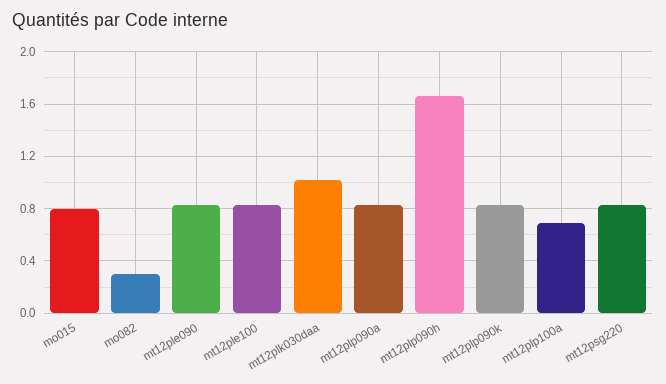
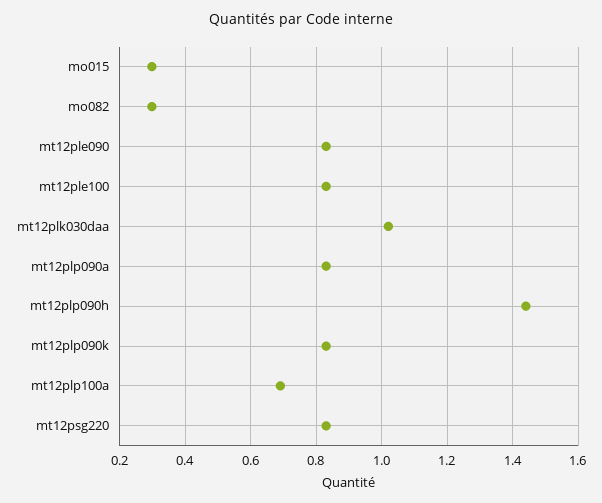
  {
-   "mo015": 0.8,
+   "mo015": 0.3,
    "mo082": 0.3,
    "mt12ple090": 0.84,
    "mt12ple100": 0.84,
    "mt12plk030daa": 1.02,
    "mt12plp090a": 0.84,
-   "mt12plp090h": 1.65,
+   "mt12plp090h": 1.44,
    "mt12plp090k": 0.84,
    "mt12plp100a": 0.7,
    "mt12psg220": 0.84
  }

